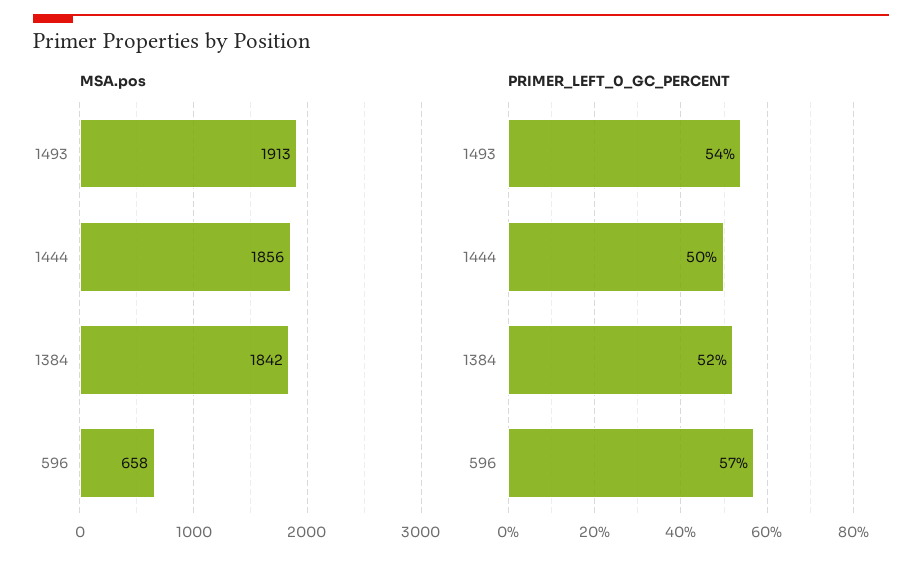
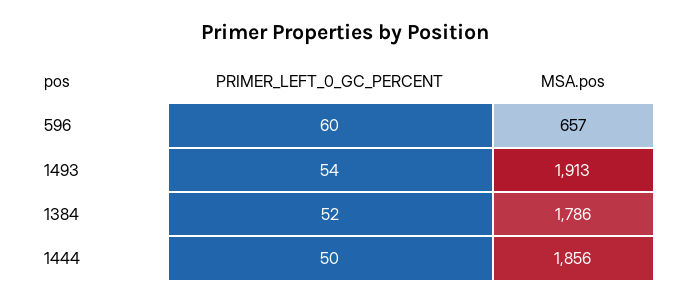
  {
    "MSA.pos": {
      "1493": 1913,
      "1444": 1856,
-     "1384": 1842,
+     "1384": 1786,
-     "596": 658
+     "596": 657
    },
    "PRIMER_LEFT_0_GC_PERCENT": {
      "1493": 54,
      "1444": 50,
      "1384": 52,
-     "596": 57
+     "596": 60
    }
  }

